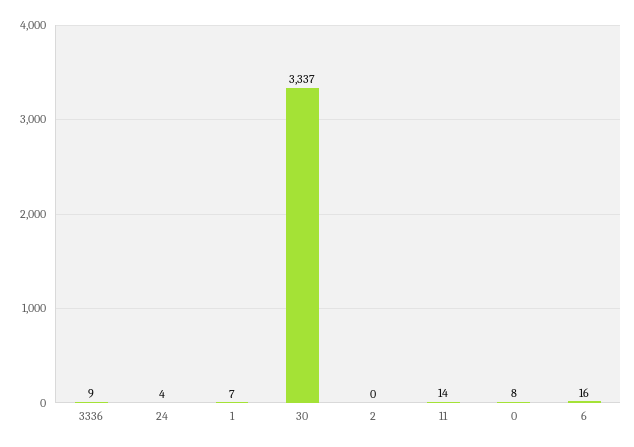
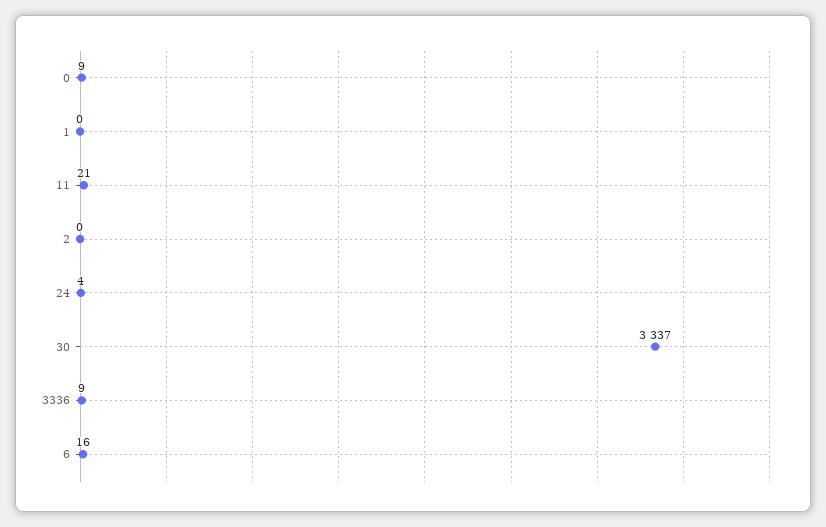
  {
    "3336": 9,
    "24": 4,
-   "1": 7,
+   "1": 0,
    "30": 3337,
    "2": 0,
-   "11": 14,
+   "11": 21,
-   "0": 8,
+   "0": 9,
    "6": 16
  }

